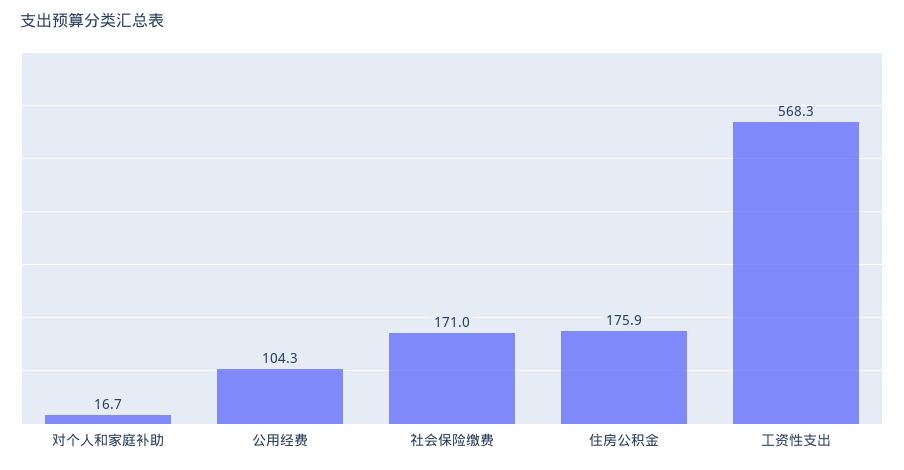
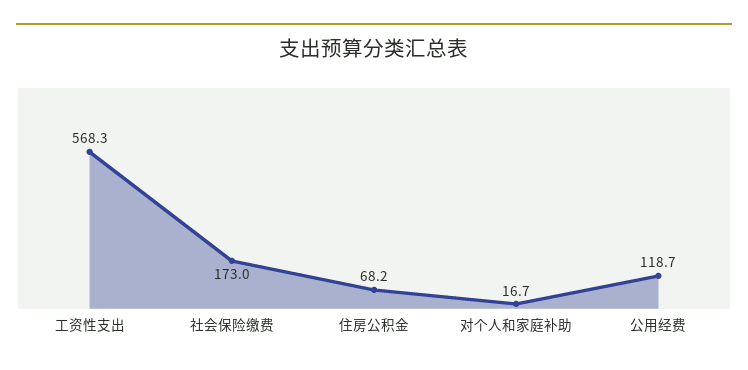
  {
    "对个人和家庭补助": 16.7,
-   "公用经费": 104.3,
+   "公用经费": 118.7,
-   "社会保险缴费": 171,
+   "社会保险缴费": 173,
-   "住房公积金": 175.9,
+   "住房公积金": 68.2,
    "工资性支出": 568.3
  }

